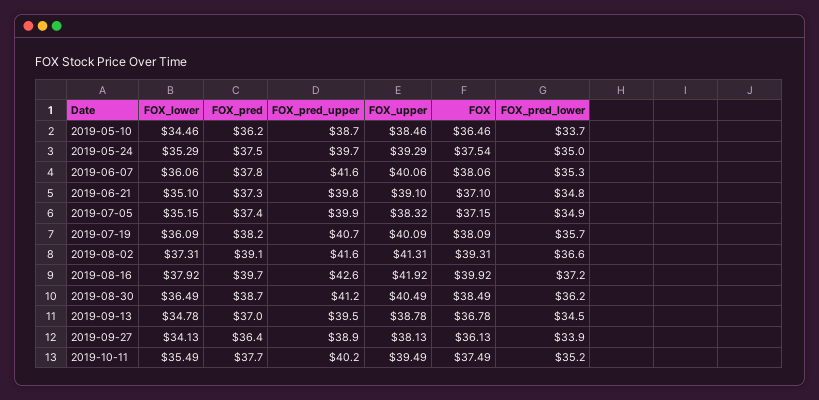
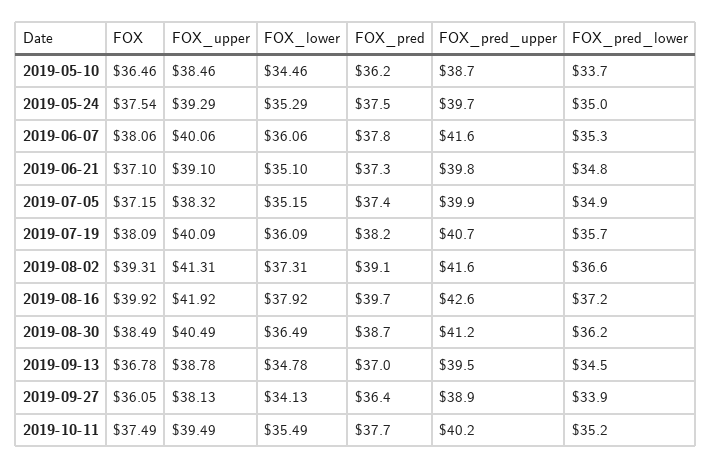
  {
    "FOX_lower": {
      "2019-05-10": 34.46,
      "2019-05-24": 35.29,
      "2019-06-07": 36.06,
      "2019-06-21": 35.1,
      "2019-07-05": 35.15,
      "2019-07-19": 36.09,
      "2019-08-02": 37.31,
      "2019-08-16": 37.92,
      "2019-08-30": 36.49,
      "2019-09-13": 34.78,
      "2019-09-27": 34.13,
      "2019-10-11": 35.49
    },
    "FOX_pred": {
      "2019-05-10": 36.2,
      "2019-05-24": 37.5,
      "2019-06-07": 37.8,
      "2019-06-21": 37.3,
      "2019-07-05": 37.4,
      "2019-07-19": 38.2,
      "2019-08-02": 39.1,
      "2019-08-16": 39.7,
      "2019-08-30": 38.7,
      "2019-09-13": 37,
      "2019-09-27": 36.4,
      "2019-10-11": 37.7
    },
    "FOX_pred_upper": {
      "2019-05-10": 38.7,
      "2019-05-24": 39.7,
      "2019-06-07": 41.6,
      "2019-06-21": 39.8,
      "2019-07-05": 39.9,
      "2019-07-19": 40.7,
      "2019-08-02": 41.6,
      "2019-08-16": 42.6,
      "2019-08-30": 41.2,
      "2019-09-13": 39.5,
      "2019-09-27": 38.9,
      "2019-10-11": 40.2
    },
    "FOX_upper": {
      "2019-05-10": 38.46,
      "2019-05-24": 39.29,
      "2019-06-07": 40.06,
      "2019-06-21": 39.1,
      "2019-07-05": 38.32,
      "2019-07-19": 40.09,
      "2019-08-02": 41.31,
      "2019-08-16": 41.92,
      "2019-08-30": 40.49,
      "2019-09-13": 38.78,
      "2019-09-27": 38.13,
      "2019-10-11": 39.49
    },
    "FOX": {
      "2019-05-10": 36.46,
      "2019-05-24": 37.54,
      "2019-06-07": 38.06,
      "2019-06-21": 37.1,
      "2019-07-05": 37.15,
      "2019-07-19": 38.09,
      "2019-08-02": 39.31,
      "2019-08-16": 39.92,
      "2019-08-30": 38.49,
      "2019-09-13": 36.78,
-     "2019-09-27": 36.13,
+     "2019-09-27": 36.05,
      "2019-10-11": 37.49
    },
    "FOX_pred_lower": {
      "2019-05-10": 33.7,
      "2019-05-24": 35,
      "2019-06-07": 35.3,
      "2019-06-21": 34.8,
      "2019-07-05": 34.9,
      "2019-07-19": 35.7,
      "2019-08-02": 36.6,
      "2019-08-16": 37.2,
      "2019-08-30": 36.2,
      "2019-09-13": 34.5,
      "2019-09-27": 33.9,
      "2019-10-11": 35.2
    }
  }

